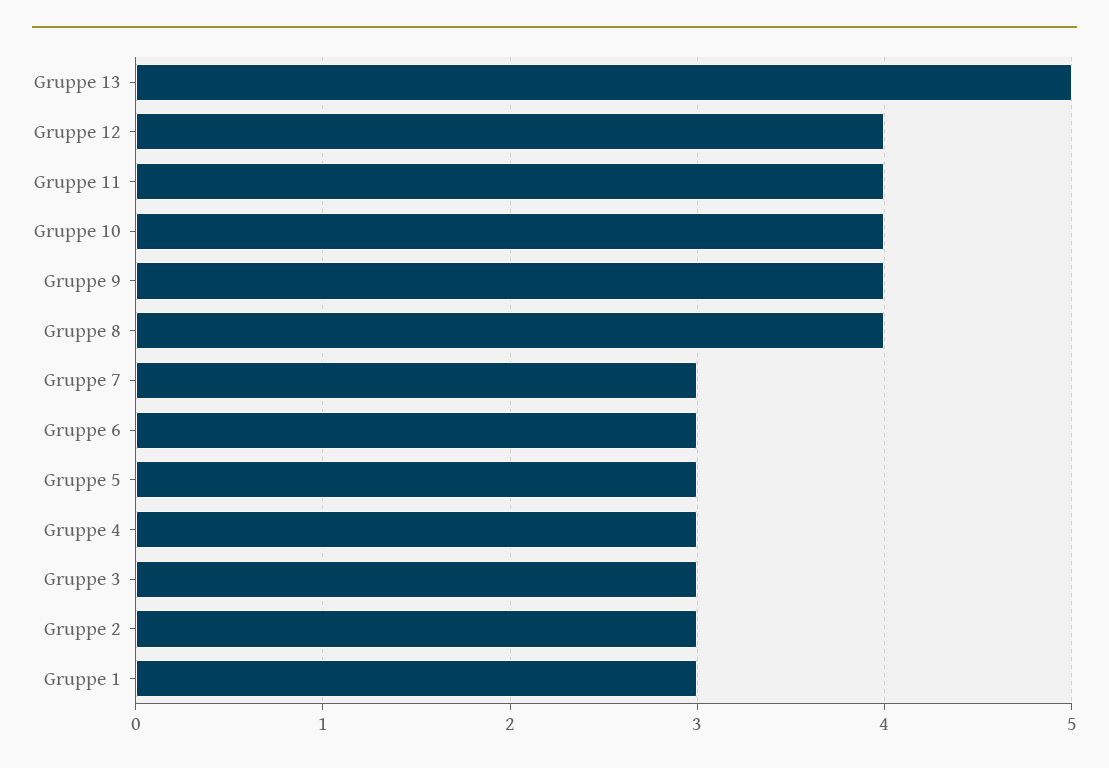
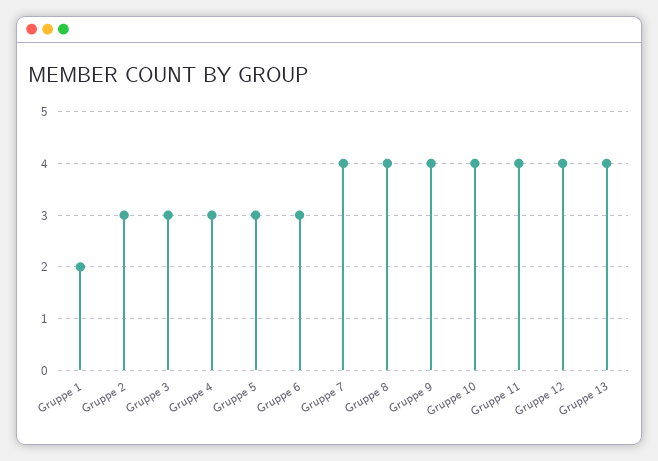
  {
-   "Gruppe 13": 5,
+   "Gruppe 13": 4,
    "Gruppe 12": 4,
    "Gruppe 11": 4,
    "Gruppe 10": 4,
    "Gruppe 9": 4,
    "Gruppe 8": 4,
-   "Gruppe 7": 3,
+   "Gruppe 7": 4,
    "Gruppe 6": 3,
    "Gruppe 5": 3,
    "Gruppe 4": 3,
    "Gruppe 3": 3,
    "Gruppe 2": 3,
-   "Gruppe 1": 3
+   "Gruppe 1": 2
  }

